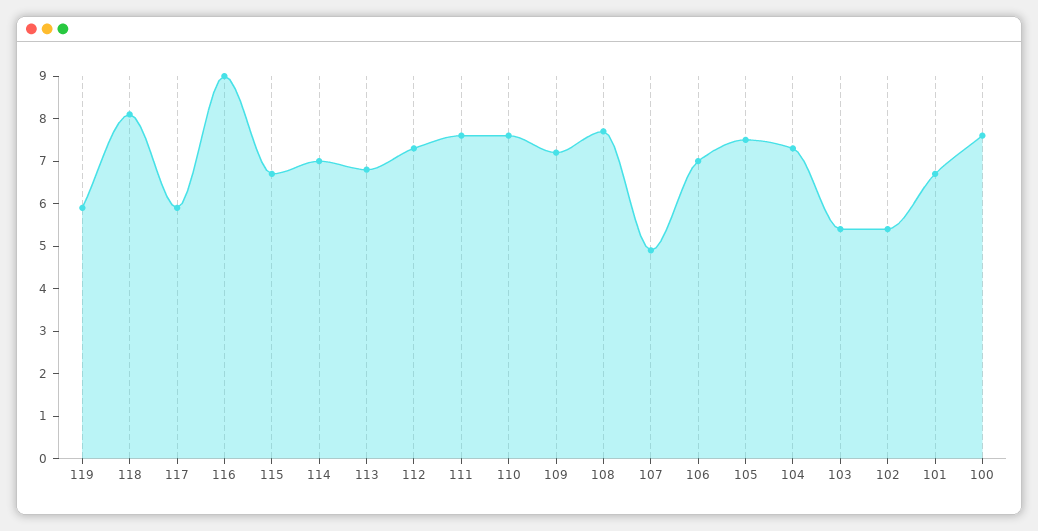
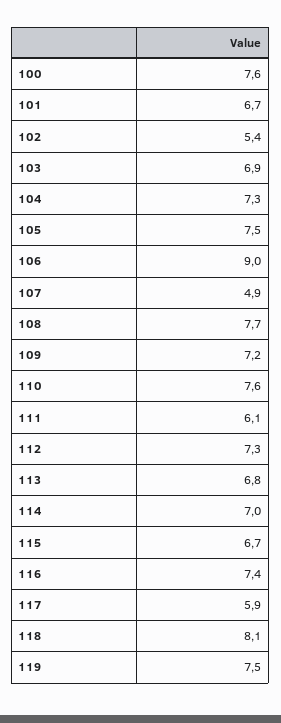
  {
-   "119": 6,
+   "119": 7.5,
    "118": 8.1,
    "117": 5.9,
-   "116": 9,
+   "116": 7.4,
    "115": 6.7,
    "114": 7,
    "113": 6.8,
    "112": 7.3,
-   "111": 7.5,
+   "111": 6.1,
    "110": 7.6,
    "109": 7.2,
    "108": 7.7,
    "107": 4.9,
-   "106": 7,
+   "106": 9,
    "105": 7.5,
    "104": 7.3,
-   "103": 5.5,
+   "103": 6.9,
    "102": 5.4,
    "101": 6.7,
    "100": 7.6
  }

